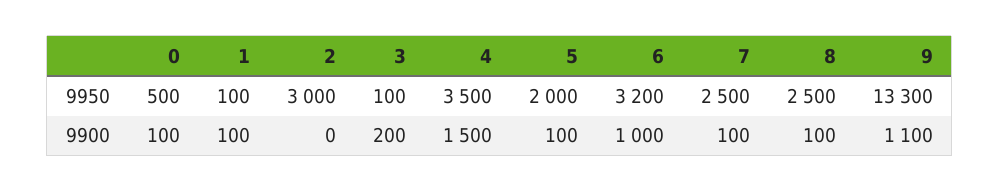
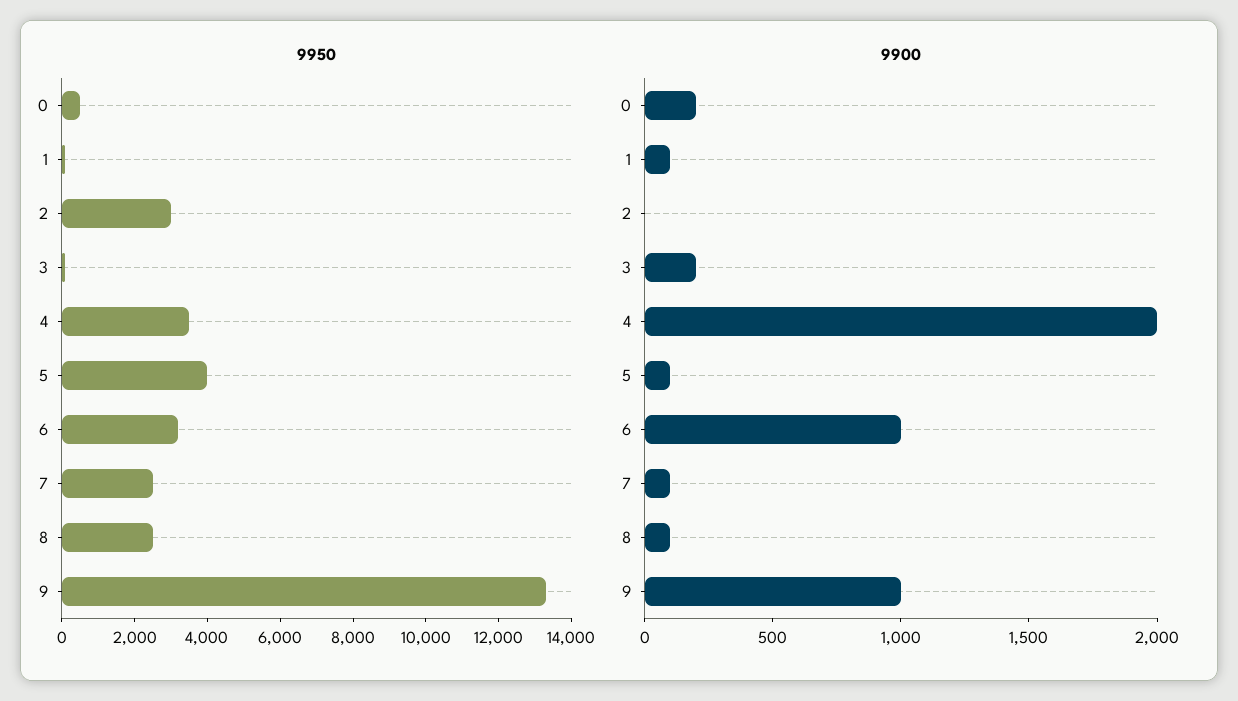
  {
    "9950": {
      "0": 500,
      "1": 100,
      "2": 3000,
      "3": 100,
      "4": 3500,
-     "5": 2000,
+     "5": 4000,
      "6": 3200,
      "7": 2500,
      "8": 2500,
      "9": 13300
    },
    "9900": {
-     "0": 100,
+     "0": 200,
      "1": 100,
      "2": 0,
      "3": 200,
-     "4": 1500,
+     "4": 2000,
      "5": 100,
      "6": 1000,
      "7": 100,
      "8": 100,
-     "9": 1100
+     "9": 1000
    }
  }

